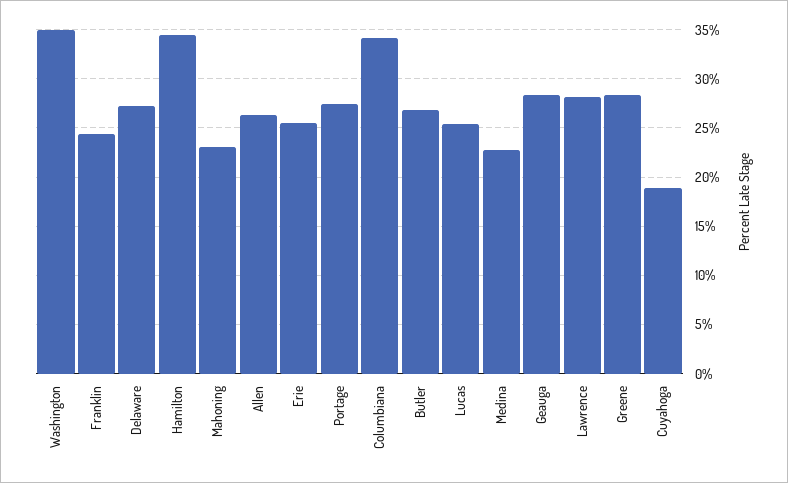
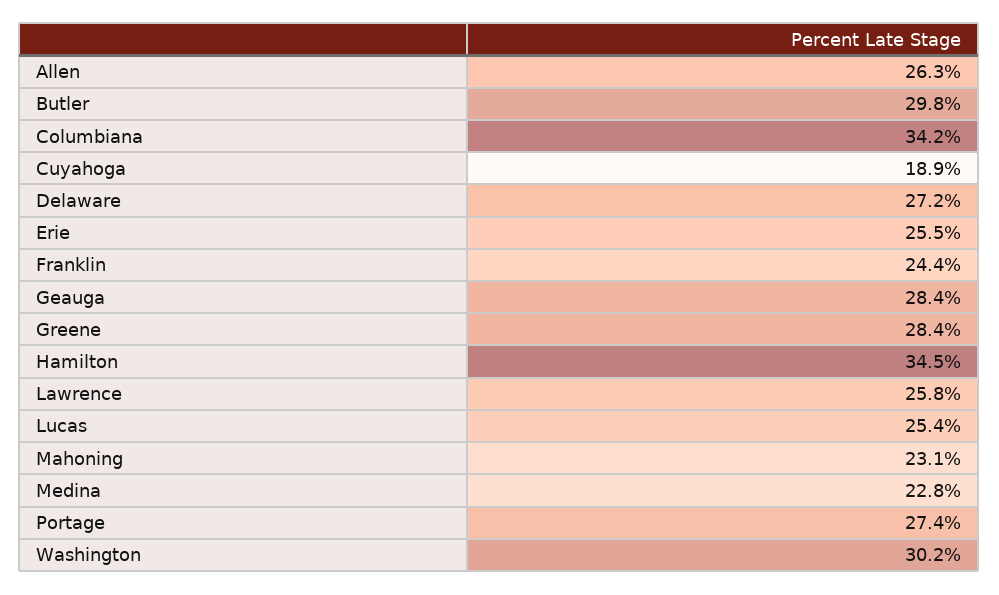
  {
-   "Washington": 35,
+   "Washington": 30.2,
    "Franklin": 24.4,
    "Delaware": 27.2,
    "Hamilton": 34.5,
    "Mahoning": 23.1,
    "Allen": 26.3,
    "Erie": 25.5,
    "Portage": 27.4,
    "Columbiana": 34.2,
-   "Butler": 27,
+   "Butler": 29.8,
    "Lucas": 25.4,
    "Medina": 22.8,
    "Geauga": 28.4,
-   "Lawrence": 28,
+   "Lawrence": 25.8,
    "Greene": 28.4,
    "Cuyahoga": 18.9
  }

